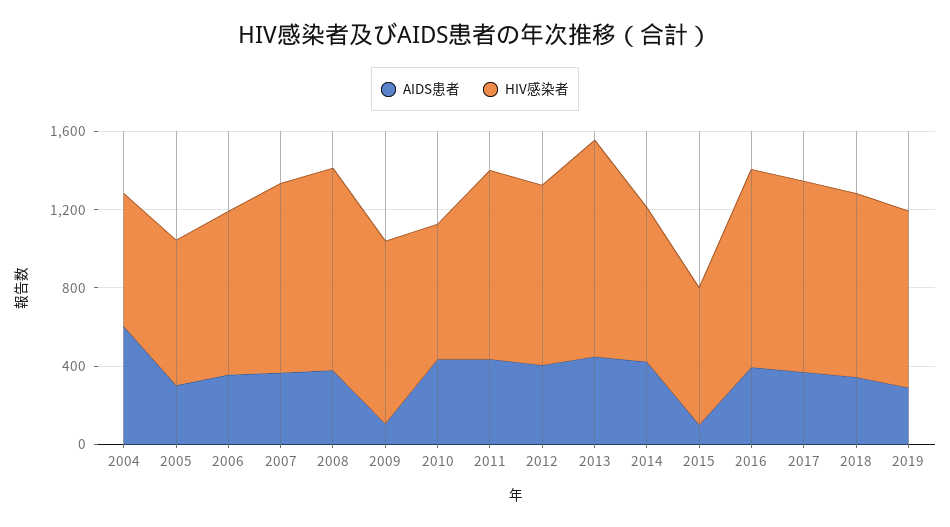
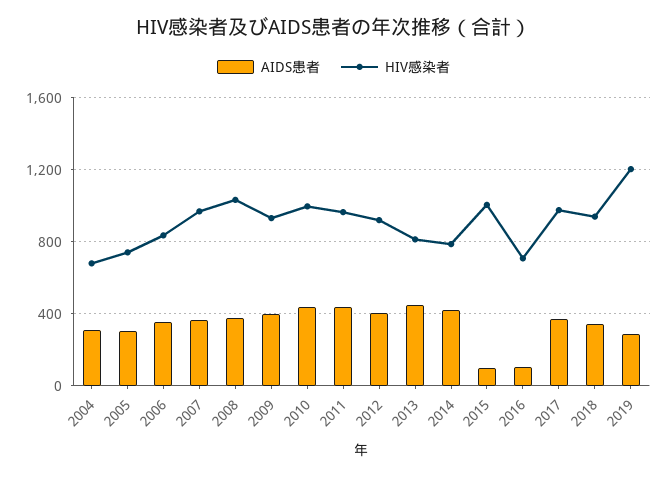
  {
    "AIDS患者": {
-     "2004": 600,
+     "2004": 300,
      "2005": 300,
      "2006": 350,
      "2007": 350,
      "2008": 400,
-     "2009": 100,
+     "2009": 400,
      "2010": 450,
      "2011": 450,
      "2012": 400,
      "2013": 450,
      "2014": 400,
      "2015": 100,
-     "2016": 400,
+     "2016": 100,
      "2017": 350,
      "2018": 350,
      "2019": 300
    },
    "HIV感染者": {
      "2004": 700,
      "2005": 750,
      "2006": 850,
      "2007": 950,
      "2008": 1050,
      "2009": 950,
-     "2010": 700,
+     "2010": 1000,
      "2011": 950,
      "2012": 900,
-     "2013": 1100,
+     "2013": 800,
      "2014": 800,
-     "2015": 700,
+     "2015": 1000,
-     "2016": 1000,
+     "2016": 700,
      "2017": 1000,
      "2018": 950,
-     "2019": 900
+     "2019": 1200
    }
  }

